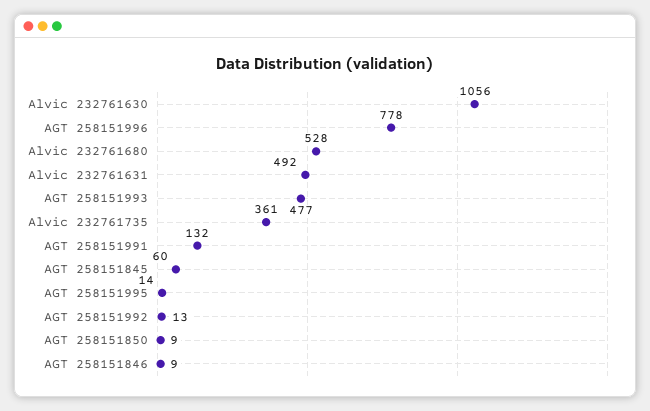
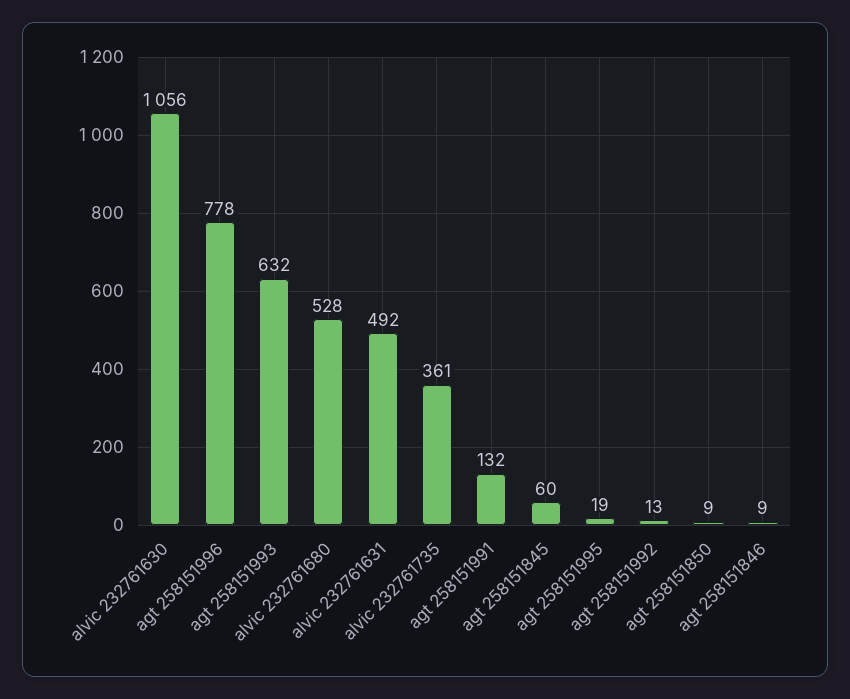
  {
    "Alvic 232761630": 1056,
    "AGT 258151996": 778,
    "Alvic 232761680": 528,
    "Alvic 232761631": 492,
-   "AGT 258151993": 477,
+   "AGT 258151993": 632,
    "Alvic 232761735": 361,
    "AGT 258151991": 132,
    "AGT 258151845": 60,
-   "AGT 258151995": 14,
+   "AGT 258151995": 19,
    "AGT 258151992": 13,
    "AGT 258151850": 9,
    "AGT 258151846": 9
  }

